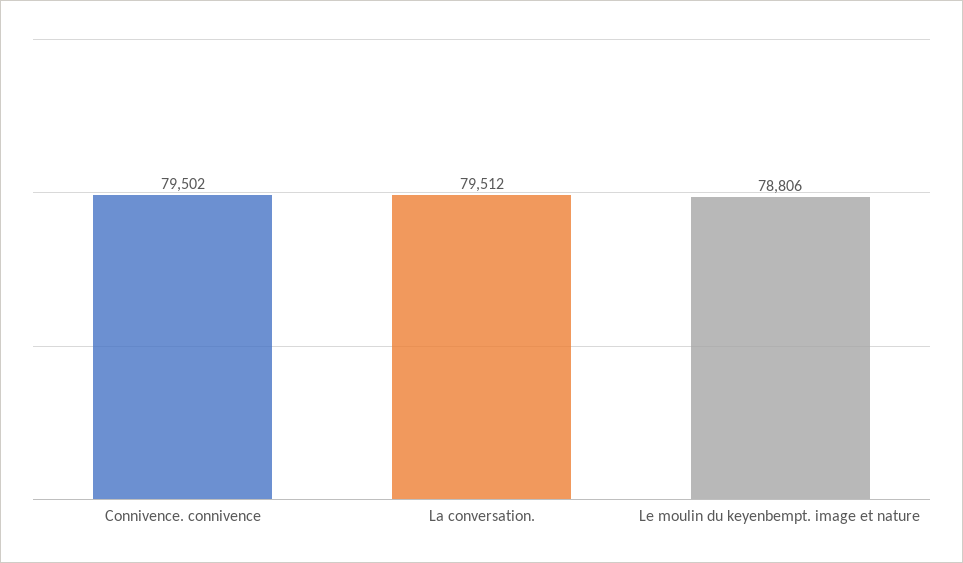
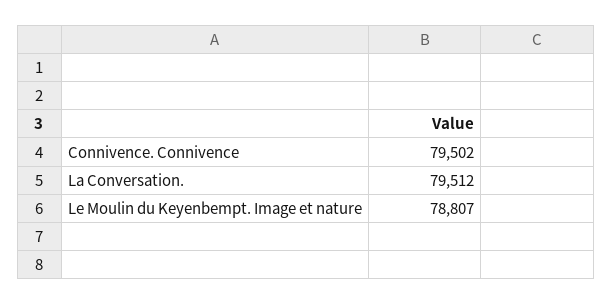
  {
    "Connivence. connivence": 79502,
    "La conversation.": 79512,
-   "Le moulin du keyenbempt. image et nature": 78806
+   "Le moulin du keyenbempt. image et nature": 78807
  }

